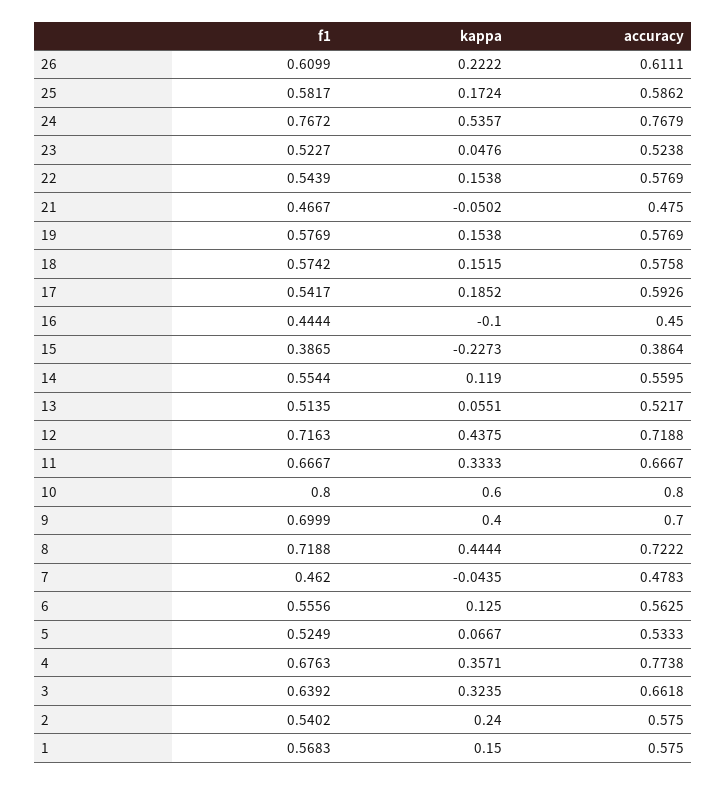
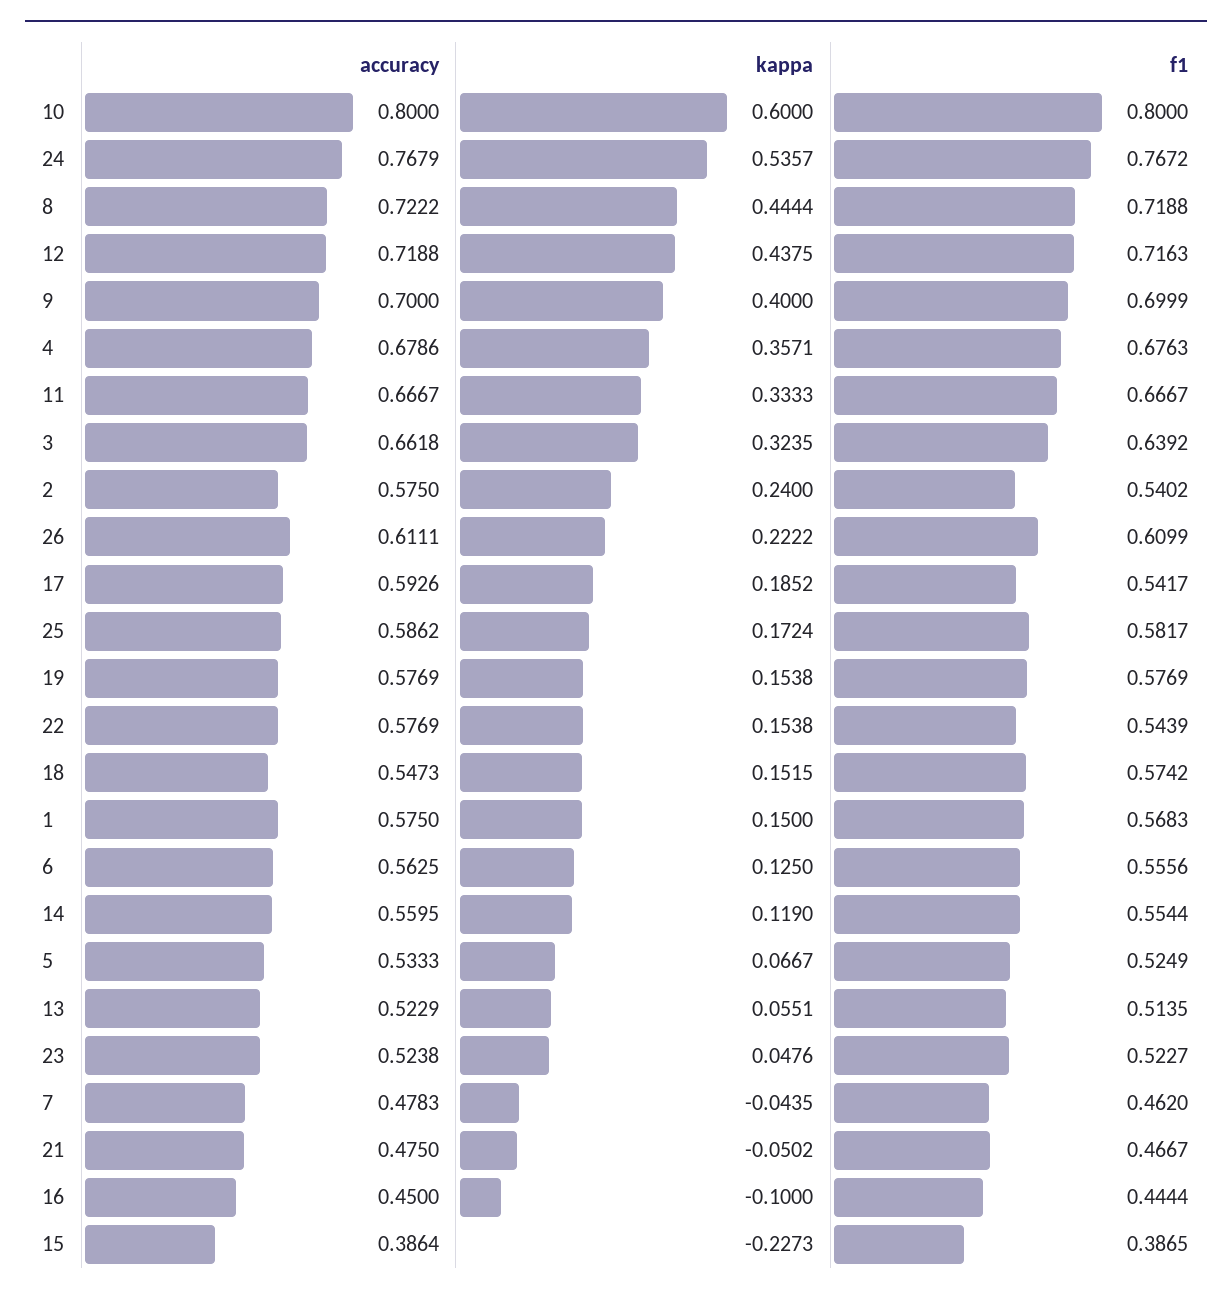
  {
    "f1": {
      "26": 0.6099,
      "25": 0.5817,
      "24": 0.7672,
      "23": 0.5227,
      "22": 0.5439,
      "21": 0.4667,
      "19": 0.5769,
      "18": 0.5742,
      "17": 0.5417,
      "16": 0.4444,
      "15": 0.3865,
      "14": 0.5544,
      "13": 0.5135,
      "12": 0.7163,
      "11": 0.6667,
      "10": 0.8,
      "9": 0.6999,
      "8": 0.7188,
      "7": 0.462,
      "6": 0.5556,
      "5": 0.5249,
      "4": 0.6763,
      "3": 0.6392,
      "2": 0.5402,
      "1": 0.5683
    },
    "kappa": {
      "26": 0.2222,
      "25": 0.1724,
      "24": 0.5357,
      "23": 0.0476,
      "22": 0.1538,
      "21": -0.0502,
      "19": 0.1538,
      "18": 0.1515,
      "17": 0.1852,
      "16": -0.1,
      "15": -0.2273,
      "14": 0.119,
      "13": 0.0551,
      "12": 0.4375,
      "11": 0.3333,
      "10": 0.6,
      "9": 0.4,
      "8": 0.4444,
      "7": -0.0435,
      "6": 0.125,
      "5": 0.0667,
      "4": 0.3571,
      "3": 0.3235,
      "2": 0.24,
      "1": 0.15
    },
    "accuracy": {
      "26": 0.6111,
      "25": 0.5862,
      "24": 0.7679,
      "23": 0.5238,
      "22": 0.5769,
      "21": 0.475,
      "19": 0.5769,
-     "18": 0.5758,
+     "18": 0.5473,
      "17": 0.5926,
      "16": 0.45,
      "15": 0.3864,
      "14": 0.5595,
-     "13": 0.5217,
+     "13": 0.5229,
      "12": 0.7188,
      "11": 0.6667,
      "10": 0.8,
      "9": 0.7,
      "8": 0.7222,
      "7": 0.4783,
      "6": 0.5625,
      "5": 0.5333,
-     "4": 0.7738,
+     "4": 0.6786,
      "3": 0.6618,
      "2": 0.575,
      "1": 0.575
    }
  }

